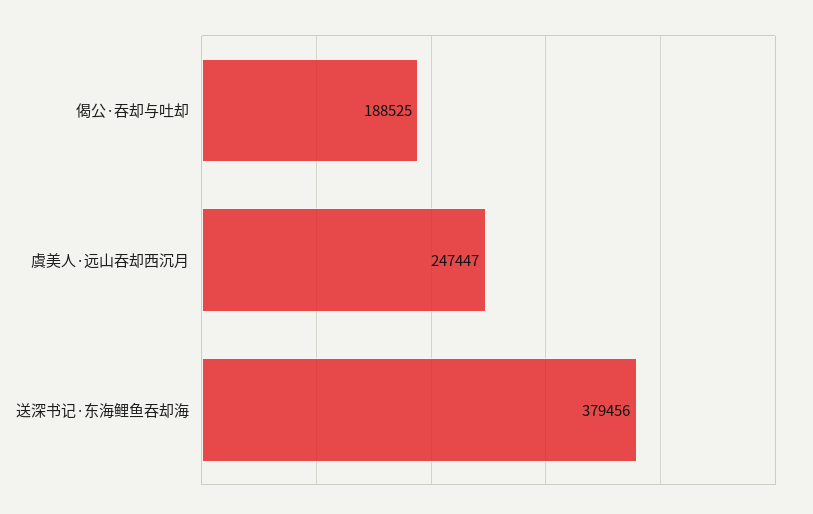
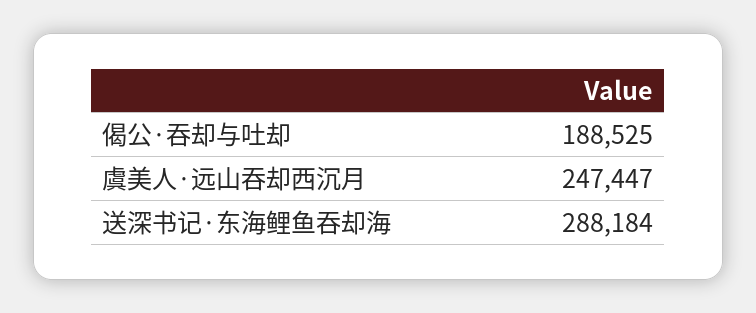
  {
    "偈公·吞却与吐却": 188525,
    "虞美人·远山吞却西沉月": 247447,
-   "送深书记·东海鲤鱼吞却海": 379456
+   "送深书记·东海鲤鱼吞却海": 288184
  }

